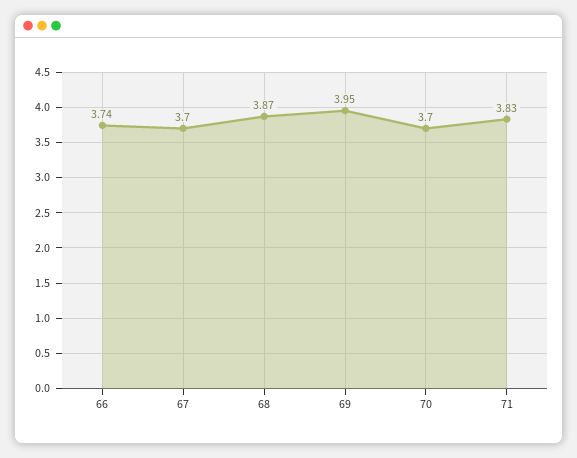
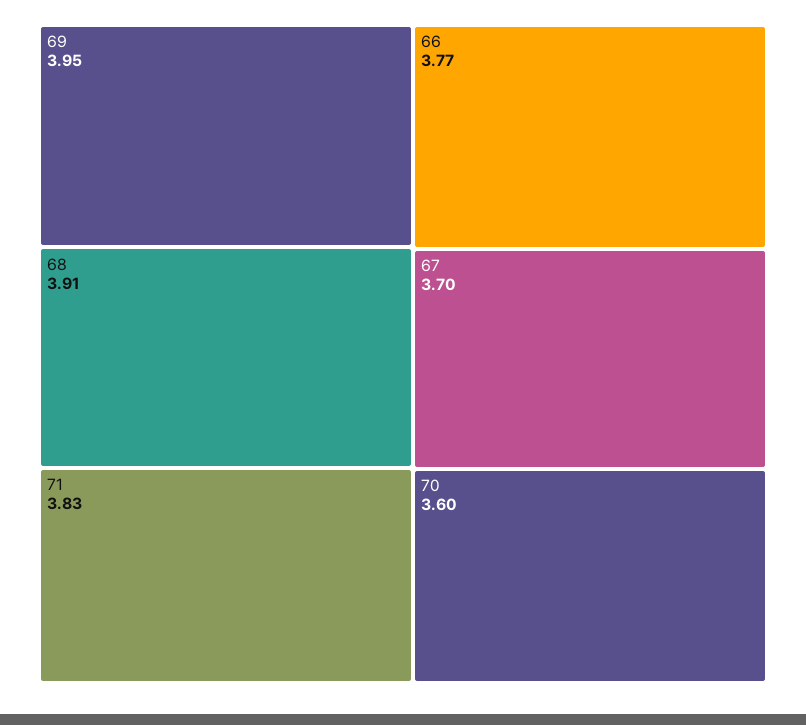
  {
-   "66": 3.74,
+   "66": 3.77,
    "67": 3.7,
-   "68": 3.87,
+   "68": 3.91,
    "69": 3.95,
-   "70": 3.7,
+   "70": 3.6,
    "71": 3.83
  }

